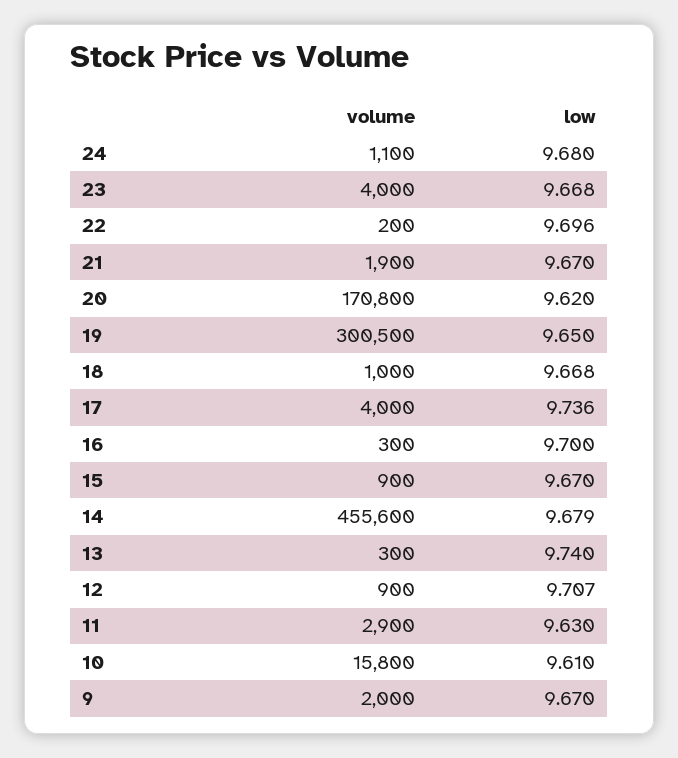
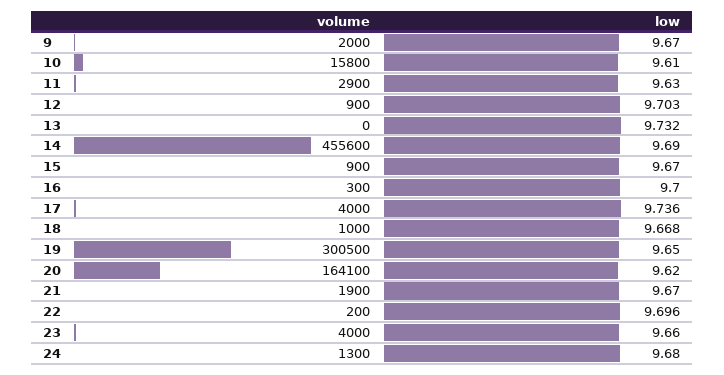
  {
    "volume": {
-     "24": 1100,
+     "24": 1300,
      "23": 4000,
      "22": 200,
      "21": 1900,
-     "20": 170800,
+     "20": 164100,
      "19": 300500,
      "18": 1000,
      "17": 4000,
      "16": 300,
      "15": 900,
      "14": 455600,
-     "13": 300,
+     "13": 0,
      "12": 900,
      "11": 2900,
      "10": 15800,
      "9": 2000
    },
    "low": {
      "24": 9.68,
-     "23": 9.668,
+     "23": 9.66,
      "22": 9.696,
      "21": 9.67,
      "20": 9.62,
      "19": 9.65,
      "18": 9.668,
      "17": 9.736,
      "16": 9.7,
      "15": 9.67,
-     "14": 9.679,
+     "14": 9.69,
-     "13": 9.74,
+     "13": 9.732,
-     "12": 9.707,
+     "12": 9.703,
      "11": 9.63,
      "10": 9.61,
      "9": 9.67
    }
  }

